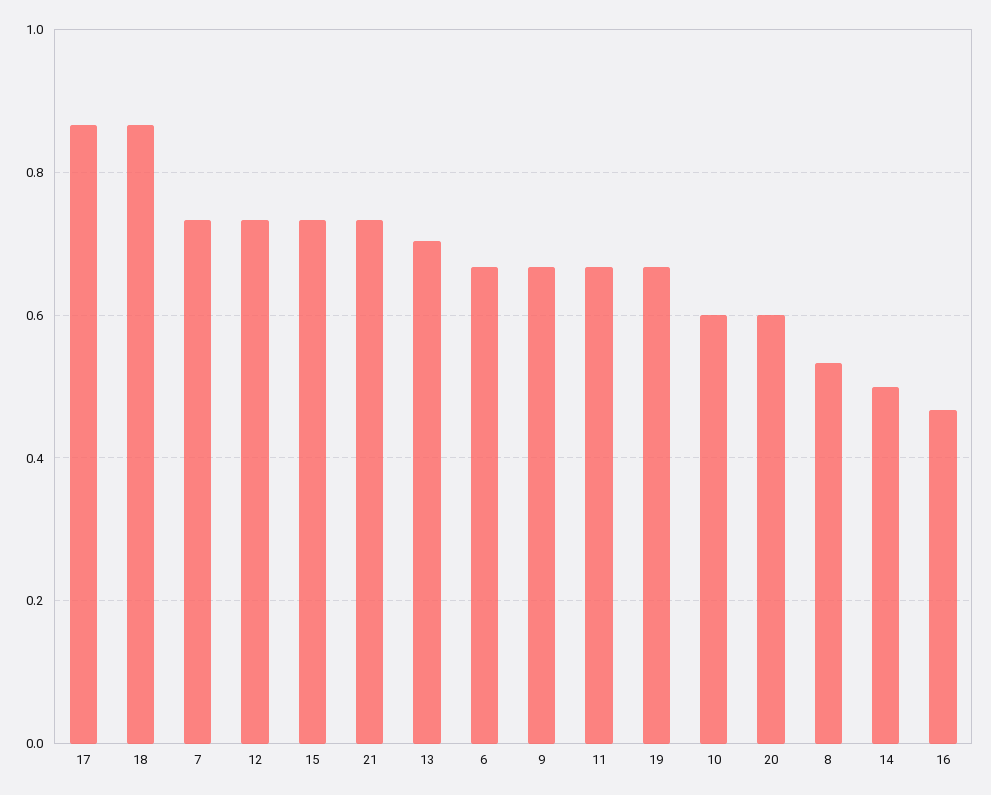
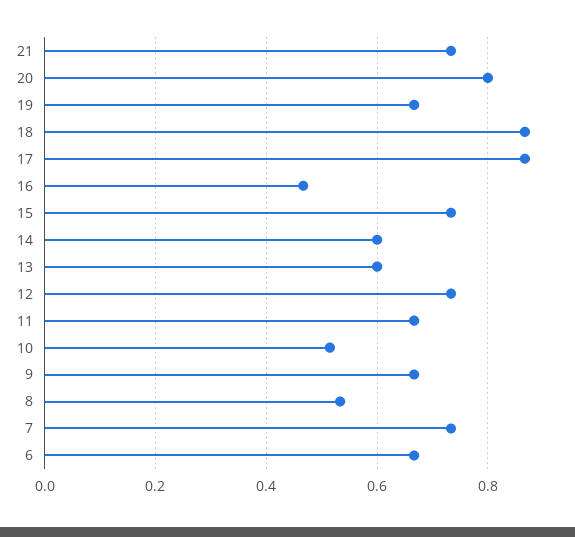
  {
    "17": 0.86,
    "18": 0.86,
    "7": 0.74,
    "12": 0.74,
    "15": 0.74,
    "21": 0.74,
-   "13": 0.7,
+   "13": 0.6,
    "6": 0.66,
    "9": 0.66,
    "11": 0.66,
    "19": 0.66,
-   "10": 0.6,
+   "10": 0.52,
-   "20": 0.6,
+   "20": 0.8,
    "8": 0.54,
-   "14": 0.5,
+   "14": 0.6,
    "16": 0.46
  }

